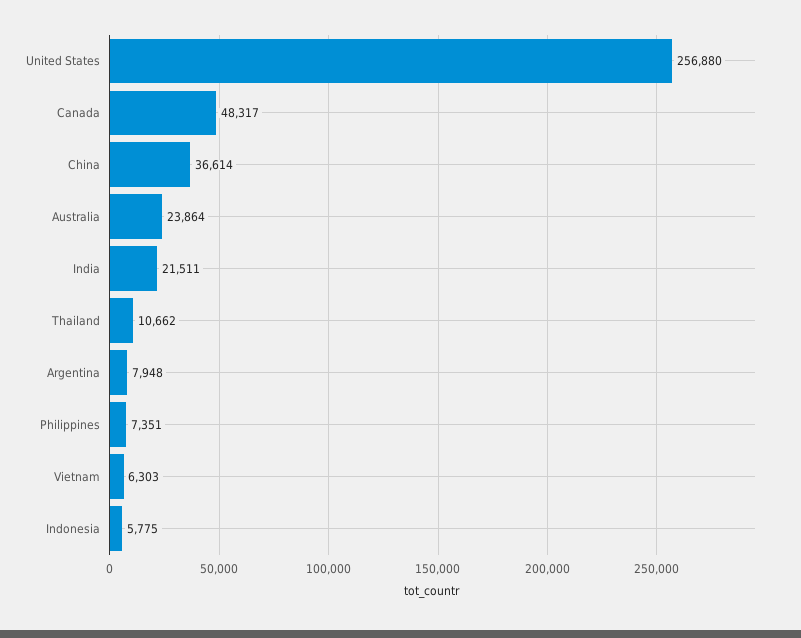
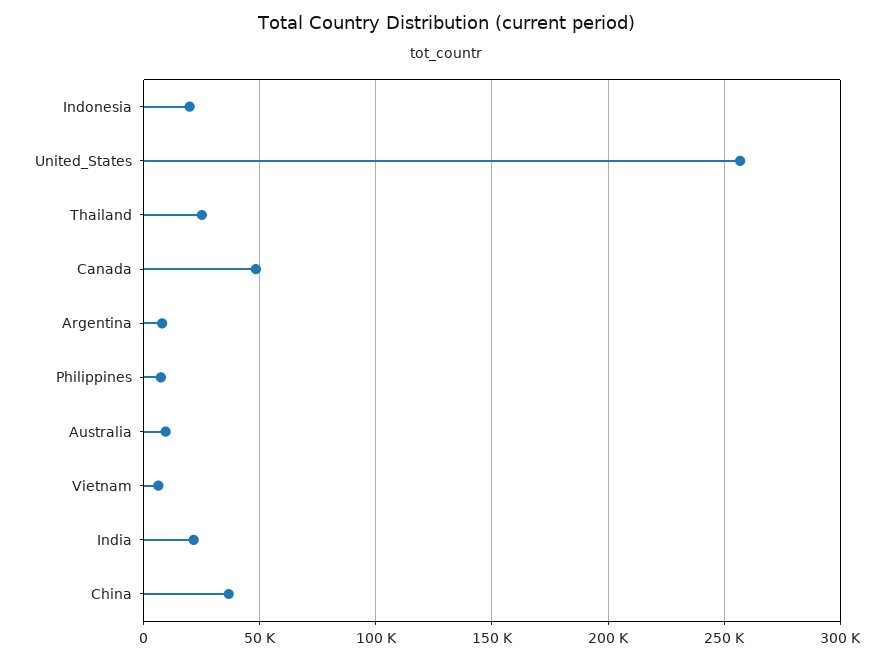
  {
    "United States": 256880,
    "Canada": 48317,
    "China": 36614,
-   "Australia": 23864,
+   "Australia": 10000,
    "India": 21511,
-   "Thailand": 10662,
+   "Thailand": 25000,
    "Argentina": 7948,
    "Philippines": 7351,
    "Vietnam": 6303,
-   "Indonesia": 5775
+   "Indonesia": 20000
  }

